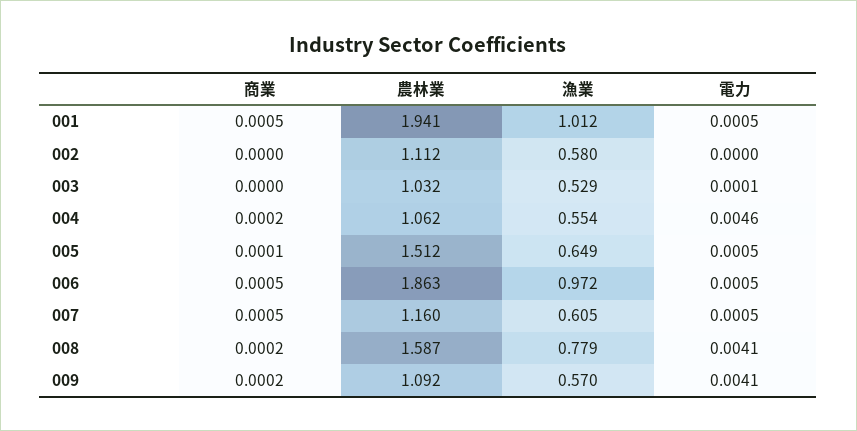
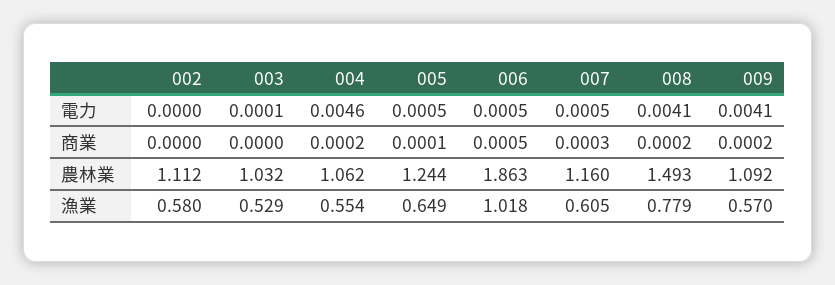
  {
    "商業": {
-     "001": 0.0005,
      "002": 0,
      "003": 0,
      "004": 0.0002,
      "005": 0.0001,
      "006": 0.0005,
-     "007": 0.0005,
+     "007": 0.0003,
      "008": 0.0002,
      "009": 0.0002
    },
    "農林業": {
-     "001": 1.941,
      "002": 1.112,
      "003": 1.032,
      "004": 1.062,
-     "005": 1.512,
+     "005": 1.244,
      "006": 1.863,
      "007": 1.16,
-     "008": 1.587,
+     "008": 1.493,
      "009": 1.092
    },
    "漁業": {
-     "001": 1.012,
      "002": 0.58,
      "003": 0.529,
      "004": 0.554,
      "005": 0.649,
-     "006": 0.972,
+     "006": 1.018,
      "007": 0.605,
      "008": 0.779,
      "009": 0.57
    },
    "電力": {
-     "001": 0.0005,
      "002": 0,
      "003": 0.0001,
      "004": 0.0046,
      "005": 0.0005,
      "006": 0.0005,
      "007": 0.0005,
      "008": 0.0041,
      "009": 0.0041
    }
  }

